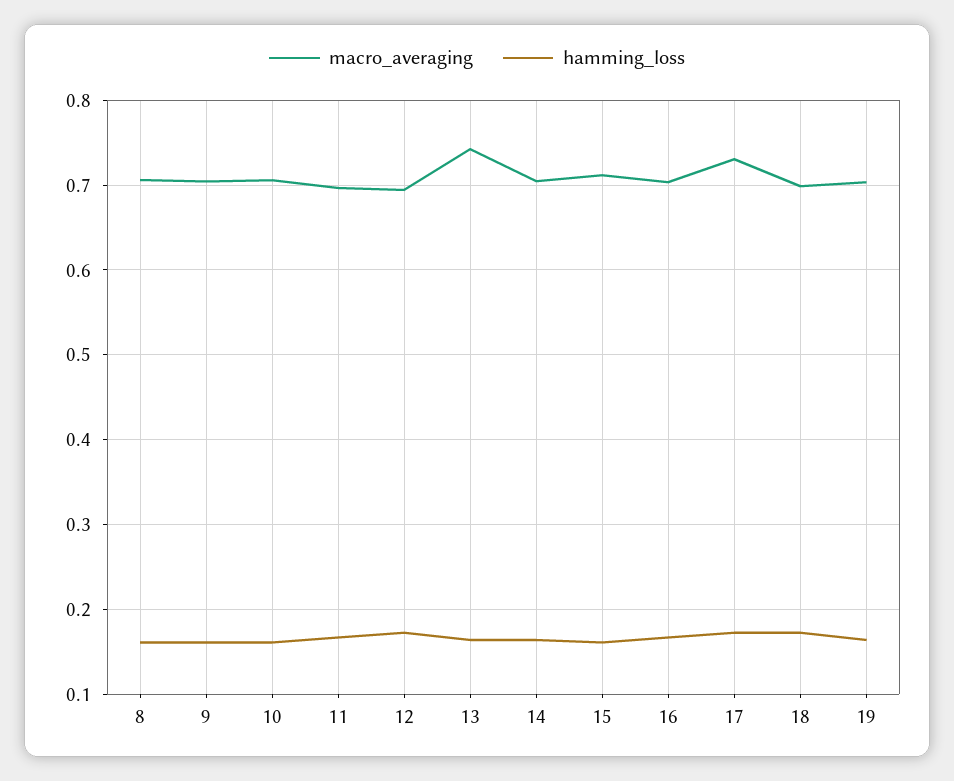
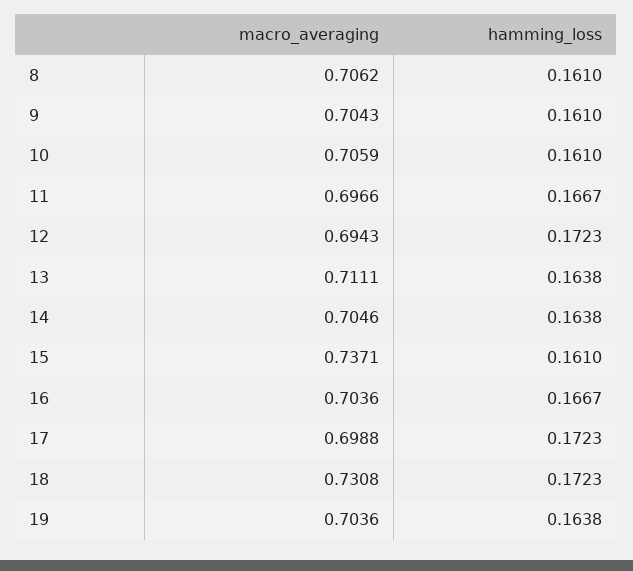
  {
    "macro_averaging": {
      "8": 0.7062,
      "9": 0.7043,
      "10": 0.7059,
      "11": 0.6966,
      "12": 0.6943,
-     "13": 0.74,
+     "13": 0.7111,
      "14": 0.7046,
-     "15": 0.71,
+     "15": 0.7371,
      "16": 0.7036,
-     "17": 0.73,
+     "17": 0.6988,
-     "18": 0.7,
+     "18": 0.7308,
      "19": 0.7036
    },
    "hamming_loss": {
      "8": 0.161,
      "9": 0.161,
      "10": 0.161,
      "11": 0.1667,
      "12": 0.1723,
      "13": 0.1638,
      "14": 0.1638,
      "15": 0.161,
      "16": 0.1667,
      "17": 0.1723,
      "18": 0.1723,
      "19": 0.1638
    }
  }

